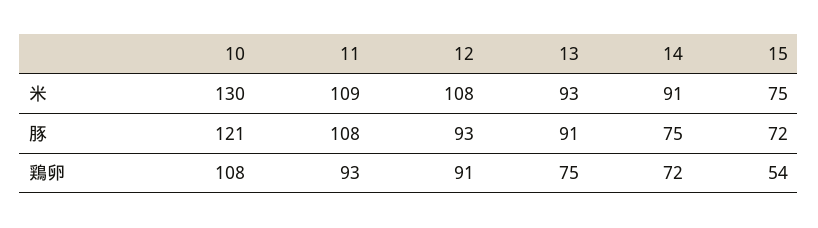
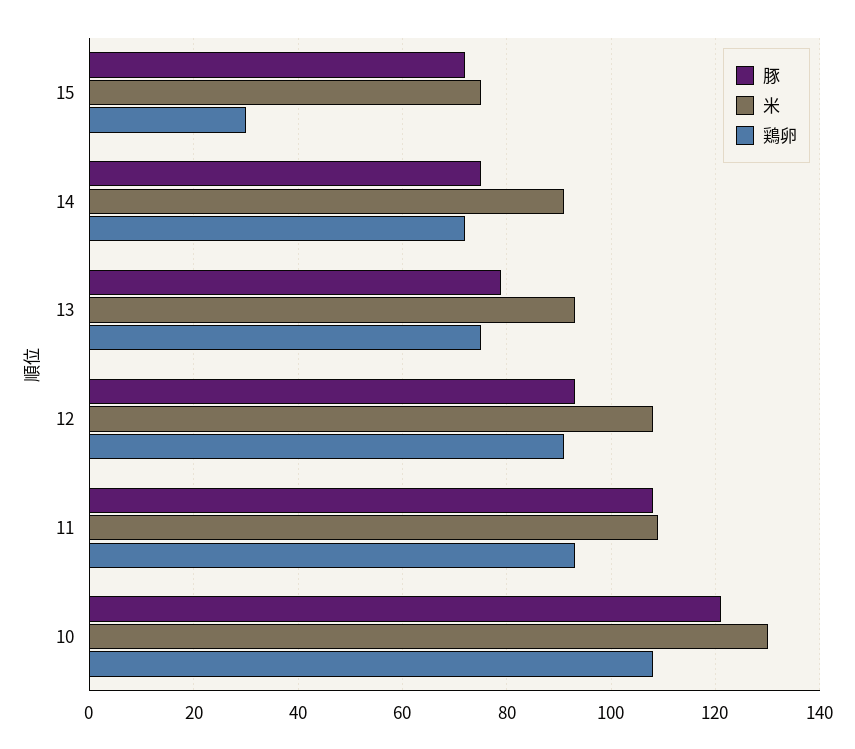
  {
    "米": {
      "10": 130,
      "11": 109,
      "12": 108,
      "13": 93,
      "14": 91,
      "15": 75
    },
    "豚": {
      "10": 121,
      "11": 108,
      "12": 93,
-     "13": 91,
+     "13": 80,
      "14": 75,
      "15": 72
    },
    "鶏卵": {
      "10": 108,
      "11": 93,
      "12": 91,
      "13": 75,
      "14": 72,
-     "15": 54
+     "15": 30
    }
  }

